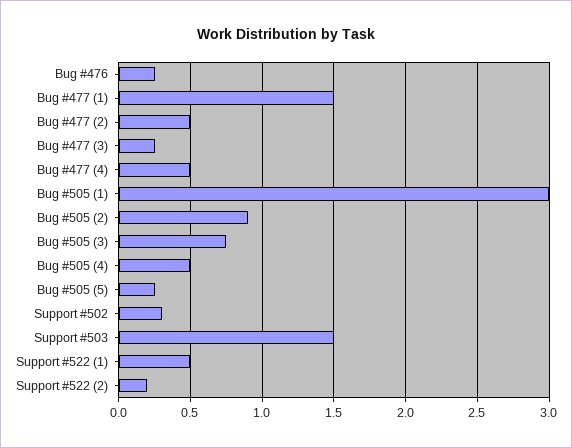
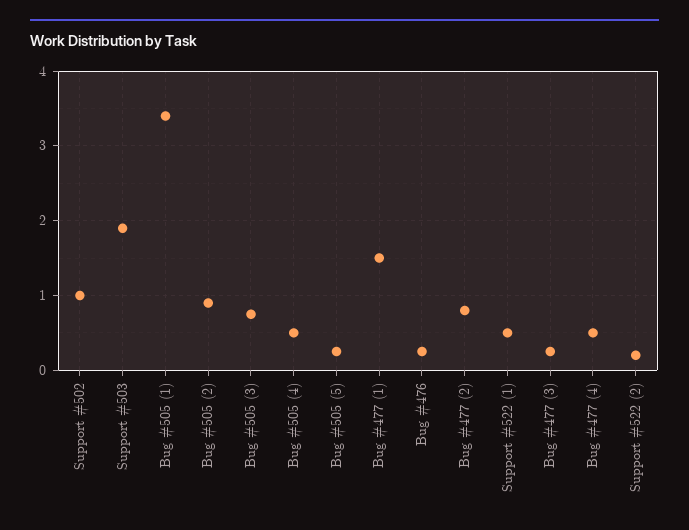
  {
    "Bug #476": 0.25,
    "Bug #477 (1)": 1.5,
-   "Bug #477 (2)": 0.5,
+   "Bug #477 (2)": 0.8,
    "Bug #477 (3)": 0.25,
    "Bug #477 (4)": 0.5,
-   "Bug #505 (1)": 3,
+   "Bug #505 (1)": 3.4,
    "Bug #505 (2)": 0.9,
    "Bug #505 (3)": 0.75,
    "Bug #505 (4)": 0.5,
    "Bug #505 (5)": 0.25,
-   "Support #502": 0.3,
+   "Support #502": 1,
-   "Support #503": 1.5,
+   "Support #503": 1.9,
    "Support #522 (1)": 0.5,
    "Support #522 (2)": 0.2
  }

